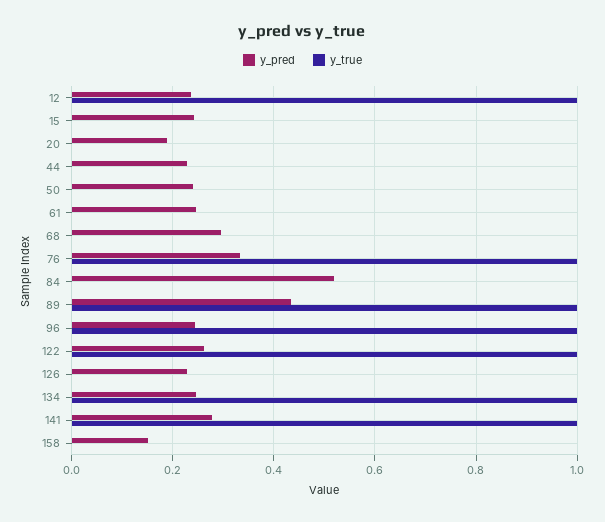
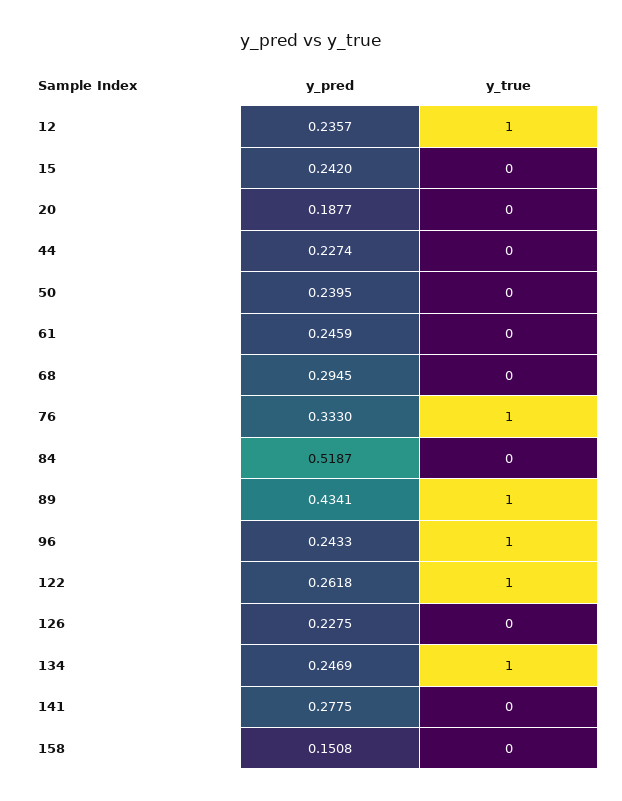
  {
    "y_pred": {
      "12": 0.2357,
      "15": 0.242,
      "20": 0.1877,
      "44": 0.2274,
      "50": 0.2395,
      "61": 0.2459,
      "68": 0.2945,
      "76": 0.333,
      "84": 0.5187,
      "89": 0.4341,
      "96": 0.2433,
      "122": 0.2618,
      "126": 0.2275,
      "134": 0.2469,
      "141": 0.2775,
      "158": 0.1508
    },
    "y_true": {
      "12": 1,
      "15": 0,
      "20": 0,
      "44": 0,
      "50": 0,
      "61": 0,
      "68": 0,
      "76": 1,
      "84": 0,
      "89": 1,
      "96": 1,
      "122": 1,
      "126": 0,
      "134": 1,
-     "141": 1,
+     "141": 0,
      "158": 0
    }
  }

